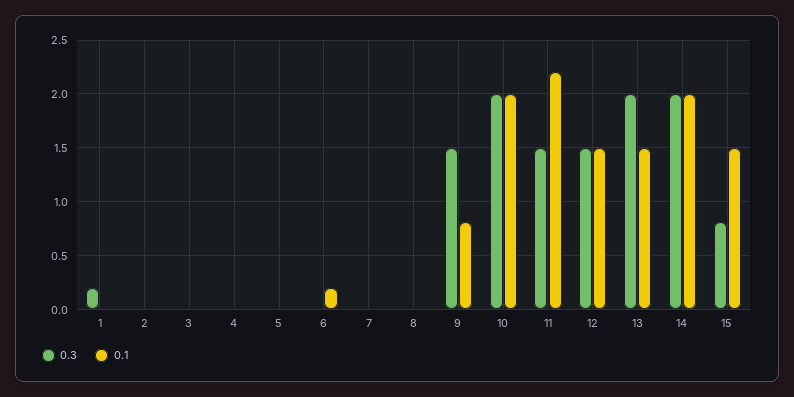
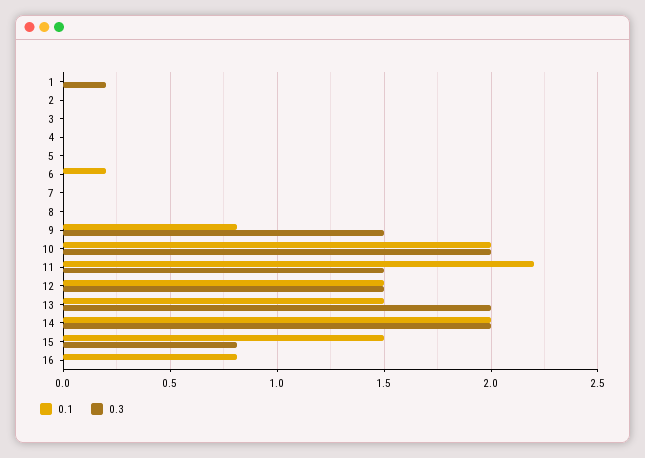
  {
    "0.3": {
      "1": 0.2,
      "2": 0,
      "3": 0,
      "4": 0,
      "5": 0,
      "6": 0,
      "7": 0,
      "8": 0,
      "9": 1.5,
      "10": 2,
      "11": 1.5,
      "12": 1.5,
      "13": 2,
      "14": 2,
-     "15": 0.8
+     "15": 0.8,
+     "16": 0
    },
    "0.1": {
      "1": 0,
      "2": 0,
      "3": 0,
      "4": 0,
      "5": 0,
      "6": 0.2,
      "7": 0,
      "8": 0,
      "9": 0.8,
      "10": 2,
      "11": 2.2,
      "12": 1.5,
      "13": 1.5,
      "14": 2,
-     "15": 1.5
+     "15": 1.5,
+     "16": 0.8
    }
  }

